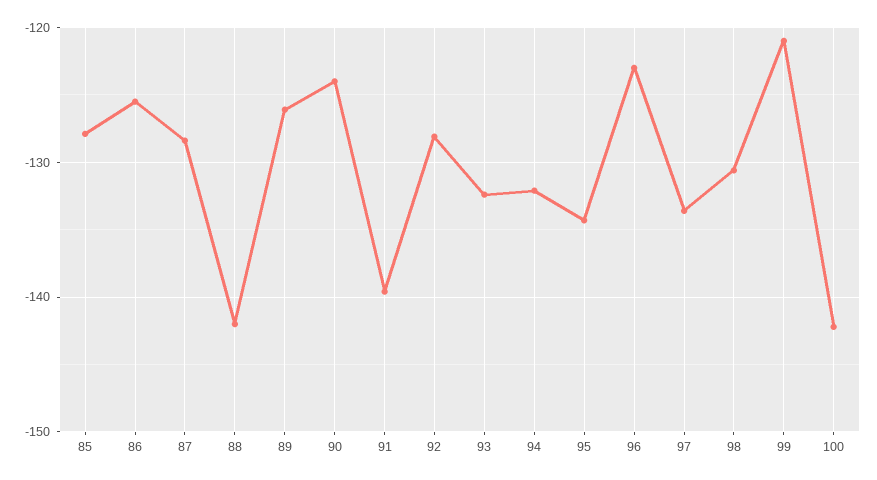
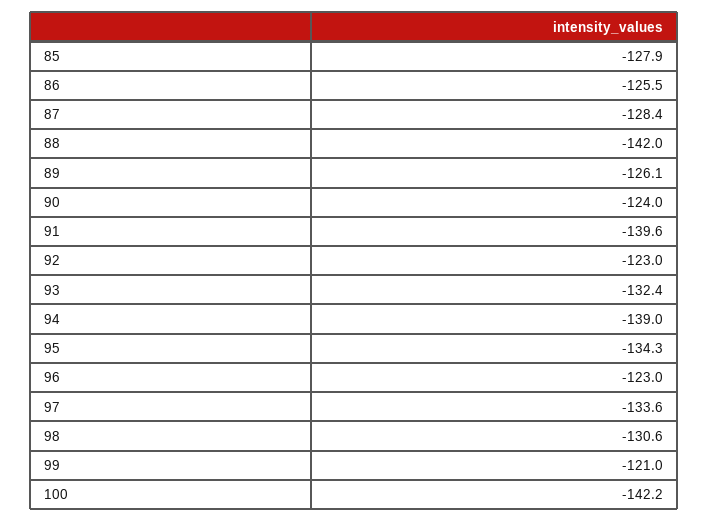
  {
    "85": -127.9,
    "86": -125.5,
    "87": -128.4,
    "88": -142,
    "89": -126.1,
    "90": -124,
    "91": -139.6,
-   "92": -128,
+   "92": -123,
    "93": -132.4,
-   "94": -132,
+   "94": -139,
    "95": -134.3,
    "96": -123,
    "97": -133.6,
    "98": -130.6,
    "99": -121,
    "100": -142.2
  }

